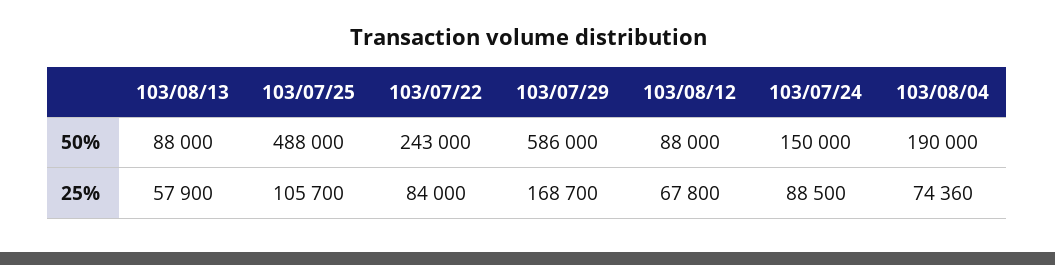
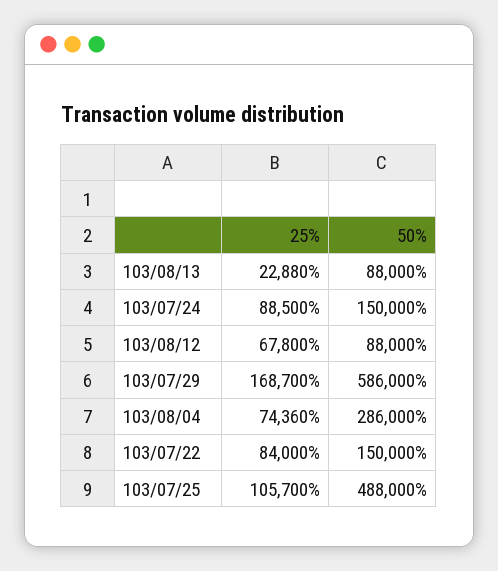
  {
    "103/08/13": {
      "50%": 88000,
-     "25%": 57900
+     "25%": 22880
    },
    "103/07/25": {
      "50%": 488000,
      "25%": 105700
    },
    "103/07/22": {
-     "50%": 243000,
+     "50%": 150000,
      "25%": 84000
    },
    "103/07/29": {
      "50%": 586000,
      "25%": 168700
    },
    "103/08/12": {
      "50%": 88000,
      "25%": 67800
    },
    "103/07/24": {
      "50%": 150000,
      "25%": 88500
    },
    "103/08/04": {
-     "50%": 190000,
+     "50%": 286000,
      "25%": 74360
    }
  }

